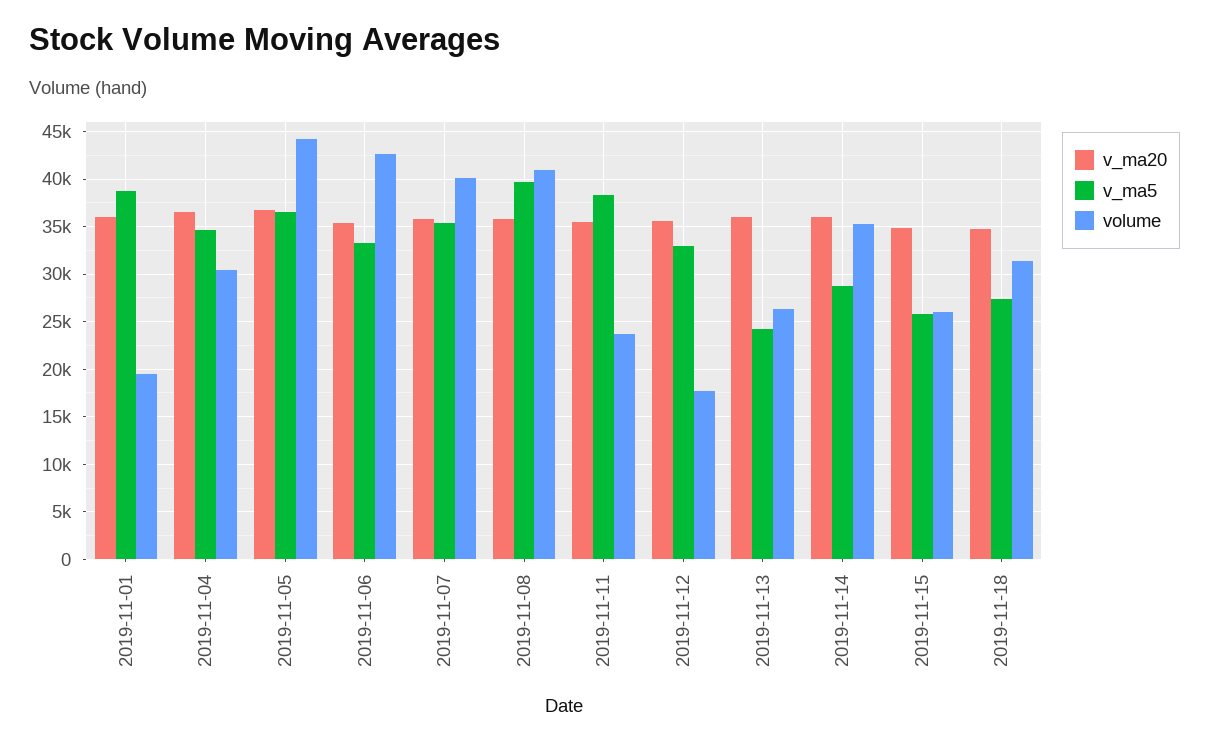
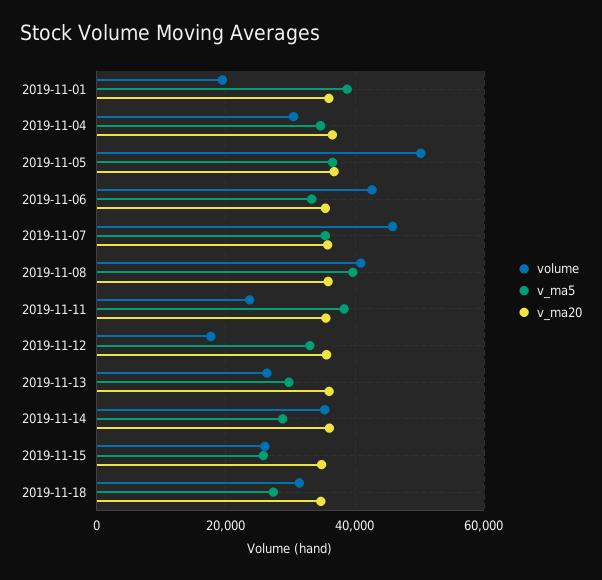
  {
    "v_ma20": {
      "2019-11-01": 36000,
      "2019-11-04": 37000,
      "2019-11-05": 37000,
      "2019-11-06": 35000,
      "2019-11-07": 36000,
      "2019-11-08": 36000,
      "2019-11-11": 36000,
      "2019-11-12": 36000,
      "2019-11-13": 36000,
      "2019-11-14": 36000,
      "2019-11-15": 35000,
      "2019-11-18": 35000
    },
    "v_ma5": {
      "2019-11-01": 39000,
      "2019-11-04": 35000,
      "2019-11-05": 37000,
      "2019-11-06": 33000,
      "2019-11-07": 35000,
      "2019-11-08": 40000,
      "2019-11-11": 38000,
      "2019-11-12": 33000,
-     "2019-11-13": 24000,
+     "2019-11-13": 30000,
      "2019-11-14": 29000,
      "2019-11-15": 26000,
      "2019-11-18": 27000
    },
    "volume": {
      "2019-11-01": 19000,
      "2019-11-04": 30000,
-     "2019-11-05": 44000,
+     "2019-11-05": 50000,
      "2019-11-06": 43000,
-     "2019-11-07": 40000,
+     "2019-11-07": 46000,
      "2019-11-08": 41000,
      "2019-11-11": 24000,
      "2019-11-12": 18000,
      "2019-11-13": 26000,
      "2019-11-14": 35000,
      "2019-11-15": 26000,
      "2019-11-18": 31000
    }
  }

